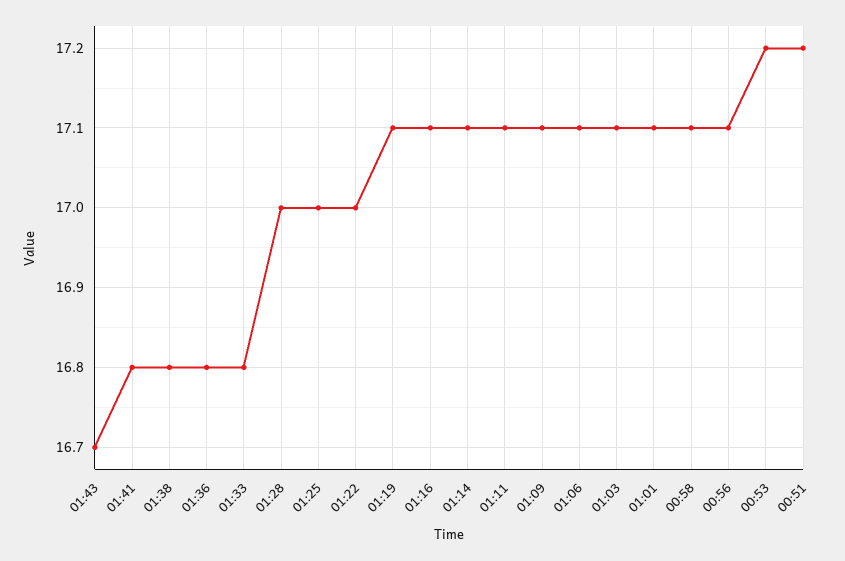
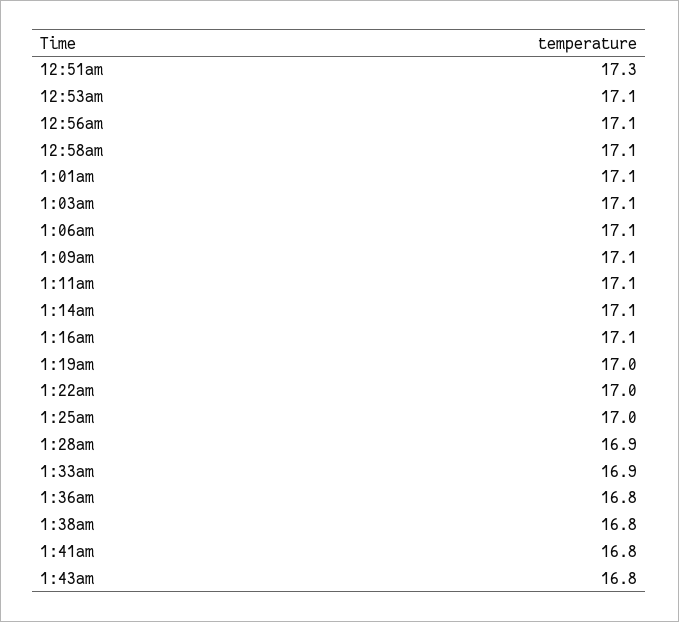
  {
-   "01:43": 16.7,
+   "01:43": 16.8,
    "01:41": 16.8,
    "01:38": 16.8,
    "01:36": 16.8,
-   "01:33": 16.8,
+   "01:33": 16.9,
-   "01:28": 17,
+   "01:28": 16.9,
    "01:25": 17,
    "01:22": 17,
-   "01:19": 17.1,
+   "01:19": 17,
    "01:16": 17.1,
    "01:14": 17.1,
    "01:11": 17.1,
    "01:09": 17.1,
    "01:06": 17.1,
    "01:03": 17.1,
    "01:01": 17.1,
    "00:58": 17.1,
    "00:56": 17.1,
-   "00:53": 17.2,
+   "00:53": 17.1,
-   "00:51": 17.2
+   "00:51": 17.3
  }

